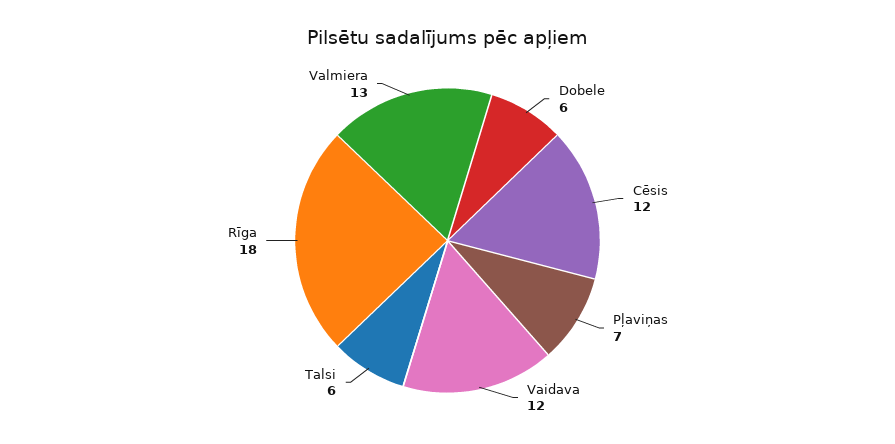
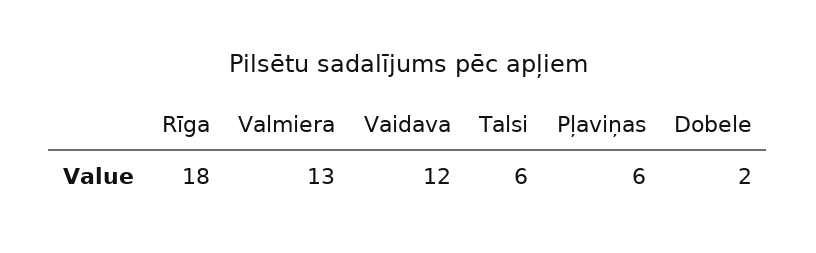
  {
-   "Dobele": 6,
+   "Dobele": 2,
-   "Cēsis": 12,
-   "Pļaviņas": 7,
+   "Pļaviņas": 6,
    "Vaidava": 12,
    "Talsi": 6,
    "Rīga": 18,
    "Valmiera": 13
  }

